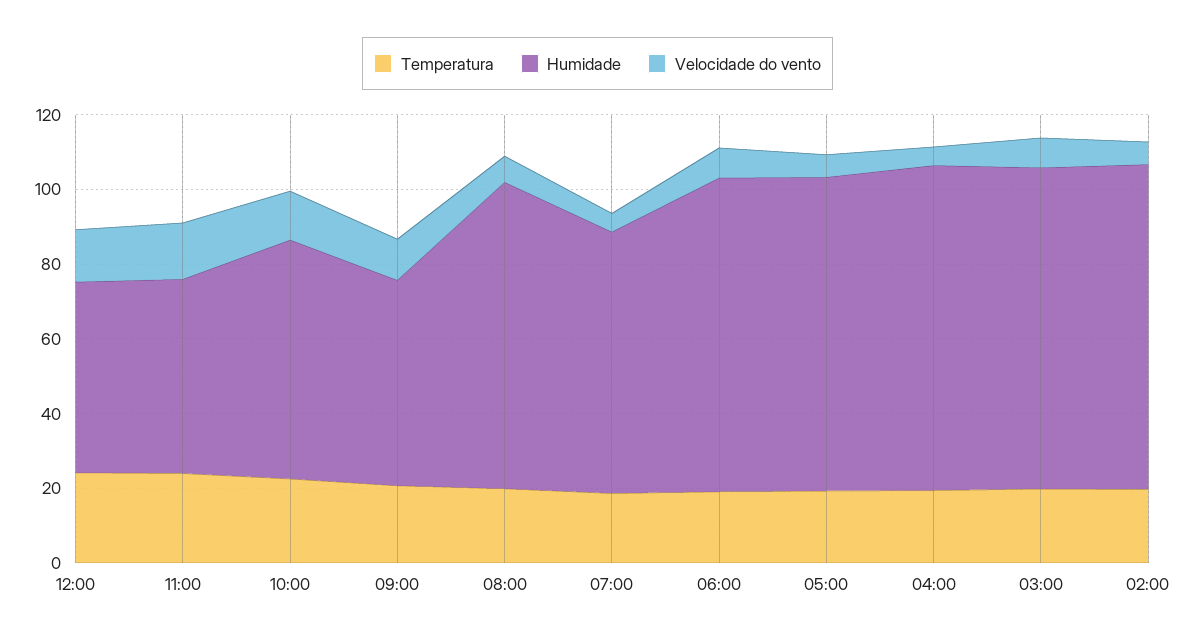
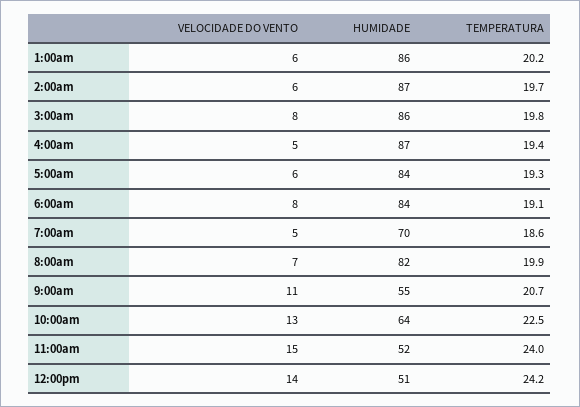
  {
    "Temperatura": {
      "12:00": 24.2,
      "11:00": 24,
      "10:00": 22.5,
      "09:00": 20.7,
      "08:00": 19.9,
      "07:00": 18.6,
      "06:00": 19.1,
      "05:00": 19.3,
      "04:00": 19.4,
      "03:00": 19.8,
-     "02:00": 19.7
+     "02:00": 19.7,
+     "1:00am": 20.2
    },
    "Humidade": {
      "12:00": 51,
      "11:00": 52,
      "10:00": 64,
      "09:00": 55,
      "08:00": 82,
      "07:00": 70,
      "06:00": 84,
      "05:00": 84,
      "04:00": 87,
      "03:00": 86,
-     "02:00": 87
+     "02:00": 87,
+     "1:00am": 86
    },
    "Velocidade do vento": {
      "12:00": 14,
      "11:00": 15,
      "10:00": 13,
      "09:00": 11,
      "08:00": 7,
      "07:00": 5,
      "06:00": 8,
      "05:00": 6,
      "04:00": 5,
      "03:00": 8,
-     "02:00": 6
+     "02:00": 6,
+     "1:00am": 6
    }
  }

